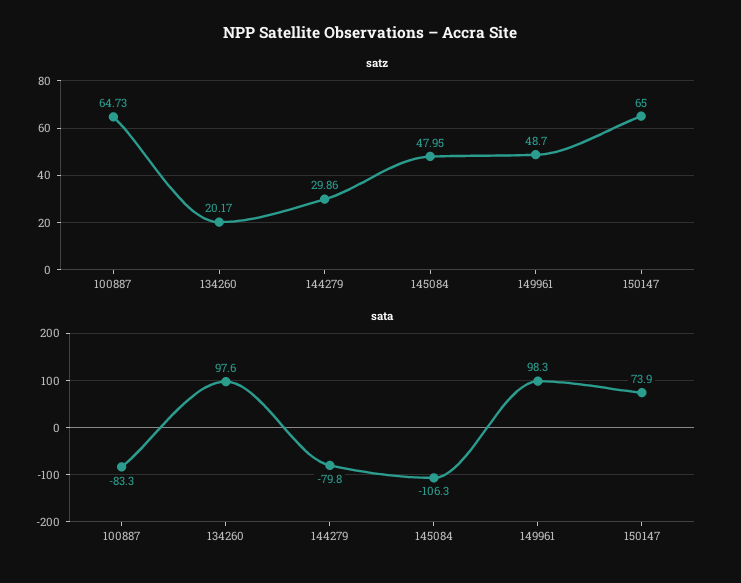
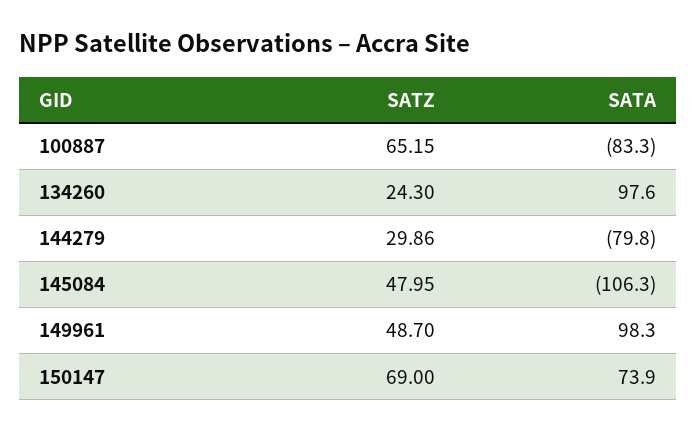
  {
    "satz": {
-     "100887": 64.73,
+     "100887": 65.15,
-     "134260": 20.17,
+     "134260": 24.3,
      "144279": 29.86,
      "145084": 47.95,
      "149961": 48.7,
-     "150147": 65
+     "150147": 69
    },
    "sata": {
      "100887": -83.3,
      "134260": 97.6,
      "144279": -79.8,
      "145084": -106.3,
      "149961": 98.3,
      "150147": 73.9
    }
  }

